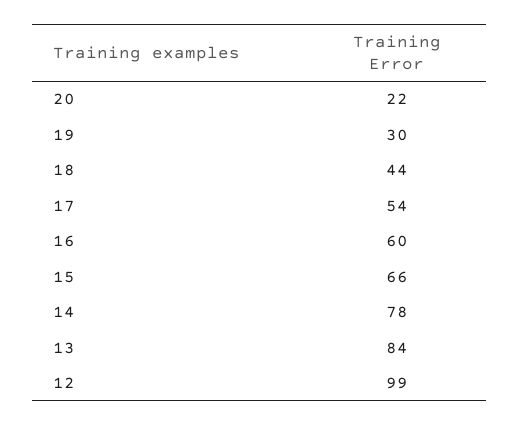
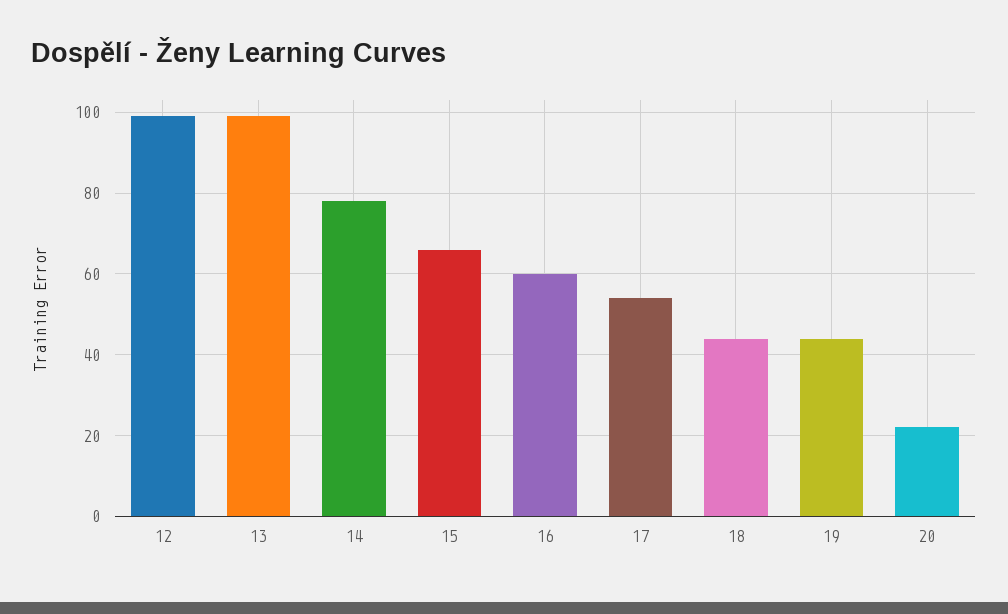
  {
    "20": 22,
-   "19": 30,
+   "19": 45,
    "18": 44,
    "17": 54,
    "16": 60,
    "15": 66,
    "14": 78,
-   "13": 84,
+   "13": 100,
    "12": 99
  }

